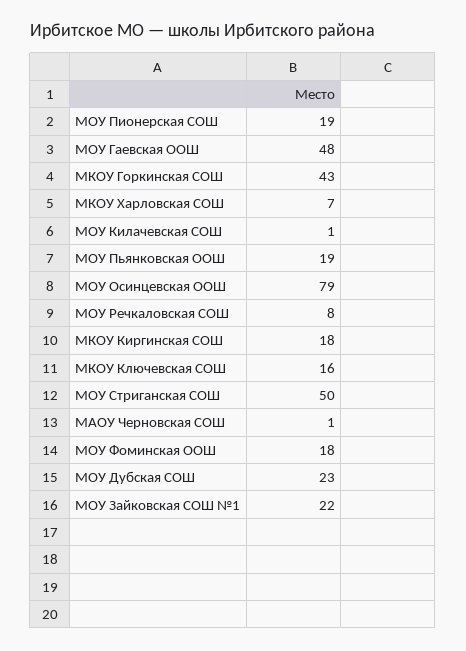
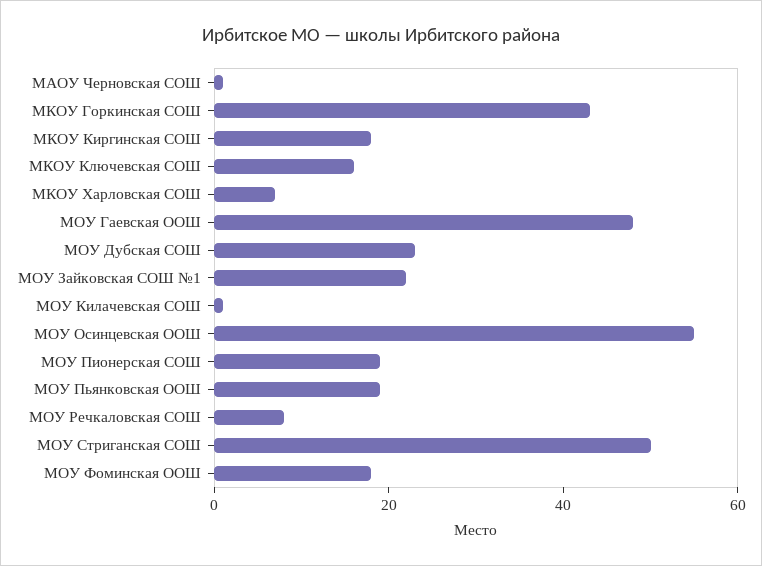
  {
    "МОУ Пионерская СОШ": 19,
    "МОУ Гаевская ООШ": 48,
    "МКОУ Горкинская СОШ": 43,
    "МКОУ Харловская СОШ": 7,
    "МОУ Килачевская СОШ": 1,
    "МОУ Пьянковская ООШ": 19,
-   "МОУ Осинцевская ООШ": 79,
+   "МОУ Осинцевская ООШ": 55,
    "МОУ Речкаловская СОШ": 8,
    "МКОУ Киргинская СОШ": 18,
    "МКОУ Ключевская СОШ": 16,
    "МОУ Стриганская СОШ": 50,
    "МАОУ Черновская СОШ": 1,
    "МОУ Фоминская ООШ": 18,
    "МОУ Дубская СОШ": 23,
    "МОУ Зайковская СОШ №1": 22
  }

